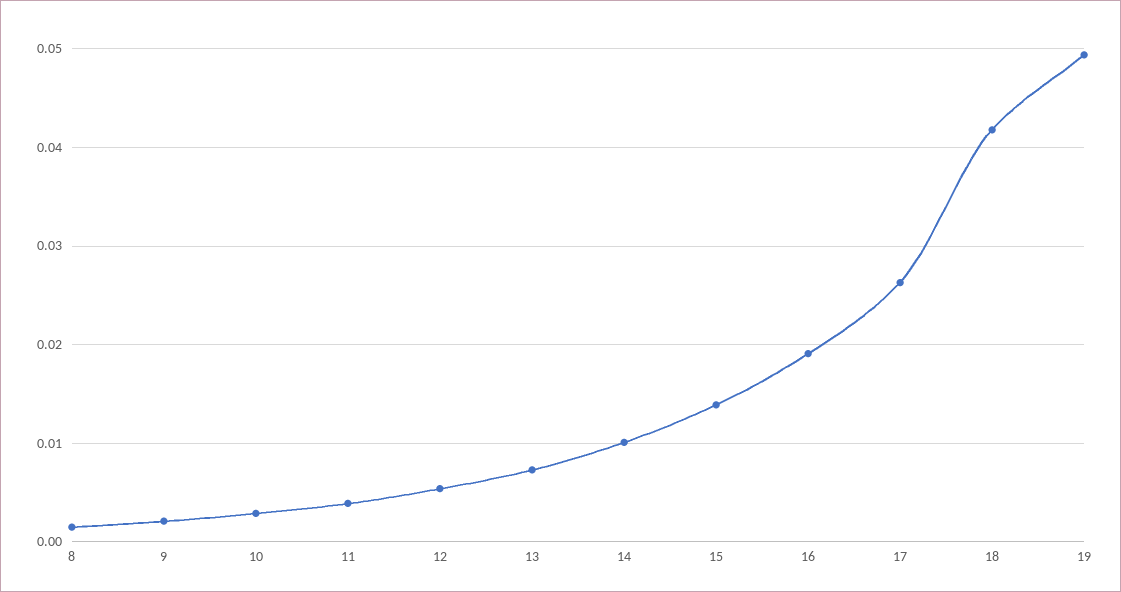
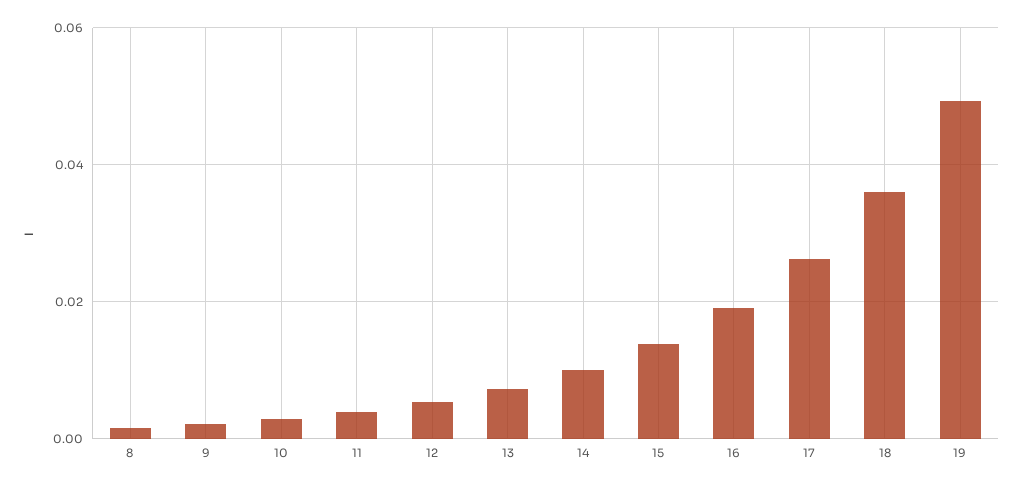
  {
    "8": 0.002,
    "9": 0.002,
    "10": 0.003,
    "11": 0.004,
    "12": 0.005,
    "13": 0.007,
    "14": 0.01,
    "15": 0.014,
    "16": 0.019,
    "17": 0.026,
-   "18": 0.042,
+   "18": 0.036,
    "19": 0.049
  }

